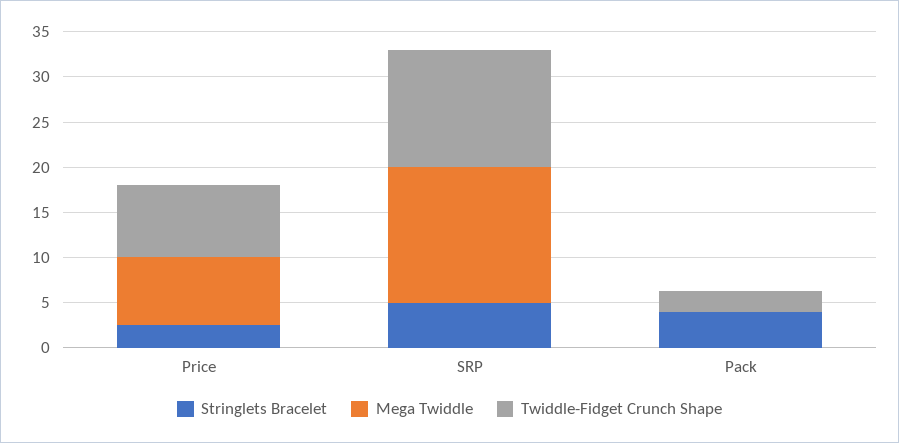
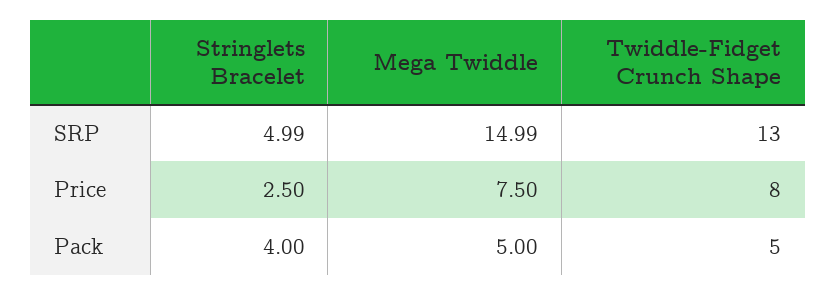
  {
    "Stringlets Bracelet": {
      "Price": 2.5,
      "SRP": 4.99,
      "Pack": 4
    },
    "Mega Twiddle": {
      "Price": 7.5,
      "SRP": 14.99,
-     "Pack": 0
+     "Pack": 5
    },
    "Twiddle-Fidget Crunch Shape": {
      "Price": 8,
      "SRP": 13,
-     "Pack": 2
+     "Pack": 5
    }
  }

